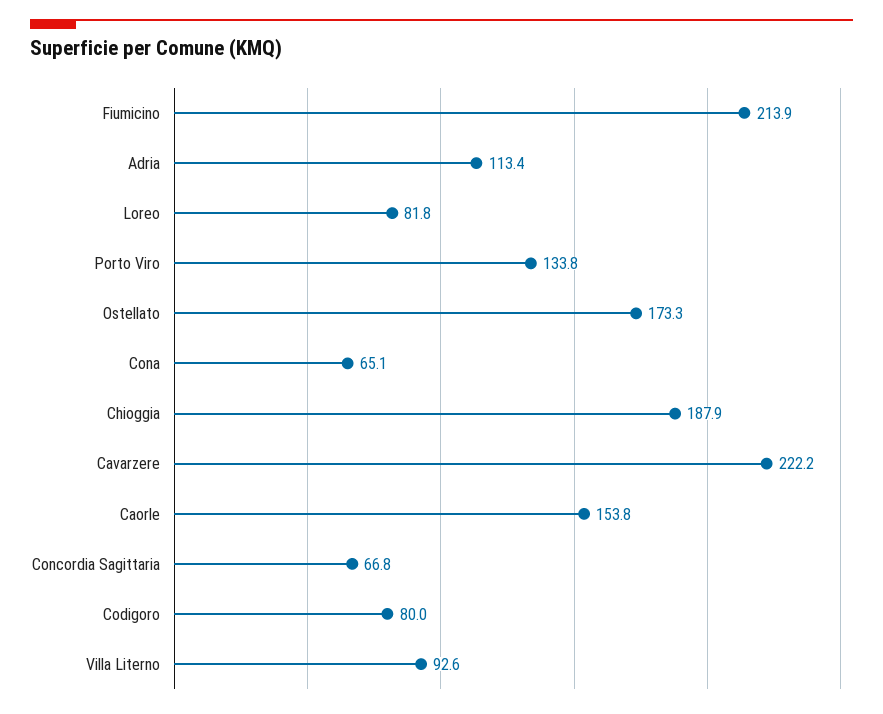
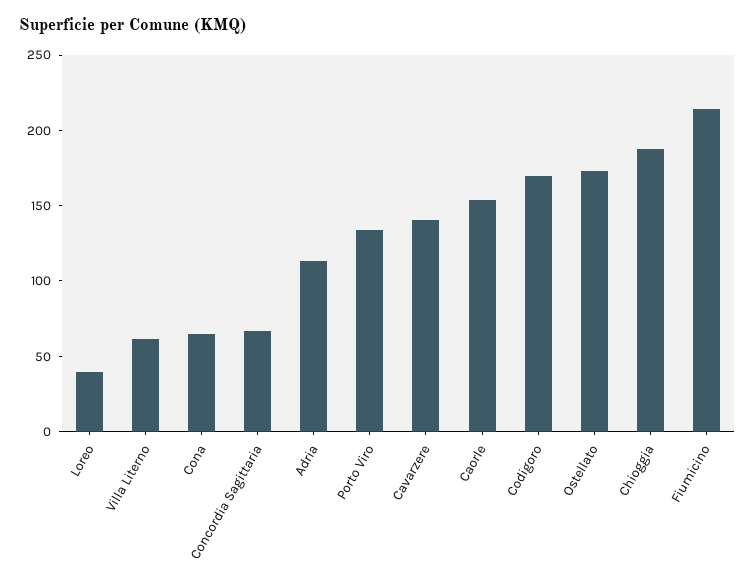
  {
    "Fiumicino": 213.9,
    "Adria": 113.4,
-   "Loreo": 81.8,
+   "Loreo": 40,
    "Porto Viro": 133.8,
    "Ostellato": 173.3,
    "Cona": 65.1,
    "Chioggia": 187.9,
-   "Cavarzere": 222.2,
+   "Cavarzere": 140,
    "Caorle": 153.8,
    "Concordia Sagittaria": 66.8,
-   "Codigoro": 80,
+   "Codigoro": 170,
-   "Villa Literno": 92.6
+   "Villa Literno": 60
  }

